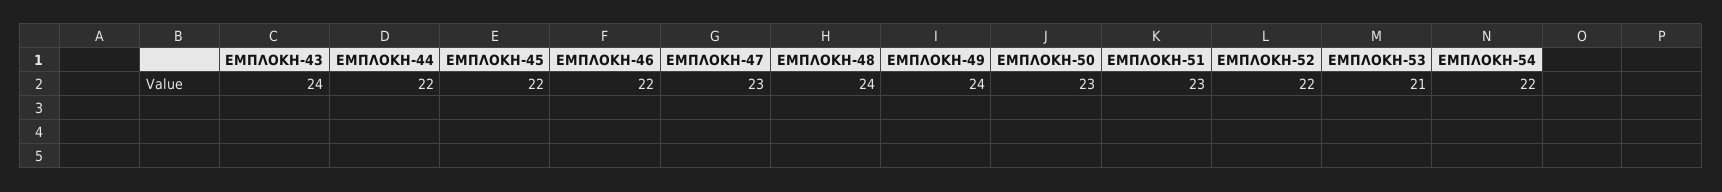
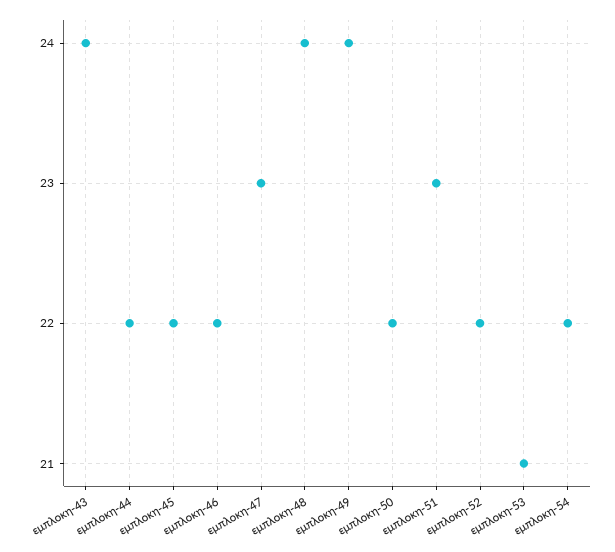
  {
    "ΕΜΠΛΟΚΗ-43": 24,
    "ΕΜΠΛΟΚΗ-44": 22,
    "ΕΜΠΛΟΚΗ-45": 22,
    "ΕΜΠΛΟΚΗ-46": 22,
    "ΕΜΠΛΟΚΗ-47": 23,
    "ΕΜΠΛΟΚΗ-48": 24,
    "ΕΜΠΛΟΚΗ-49": 24,
-   "ΕΜΠΛΟΚΗ-50": 23,
+   "ΕΜΠΛΟΚΗ-50": 22,
    "ΕΜΠΛΟΚΗ-51": 23,
    "ΕΜΠΛΟΚΗ-52": 22,
    "ΕΜΠΛΟΚΗ-53": 21,
    "ΕΜΠΛΟΚΗ-54": 22
  }

